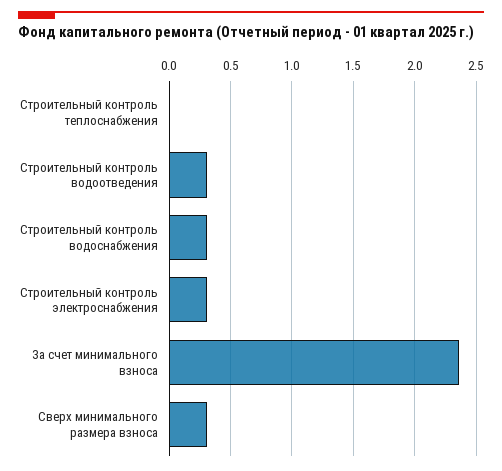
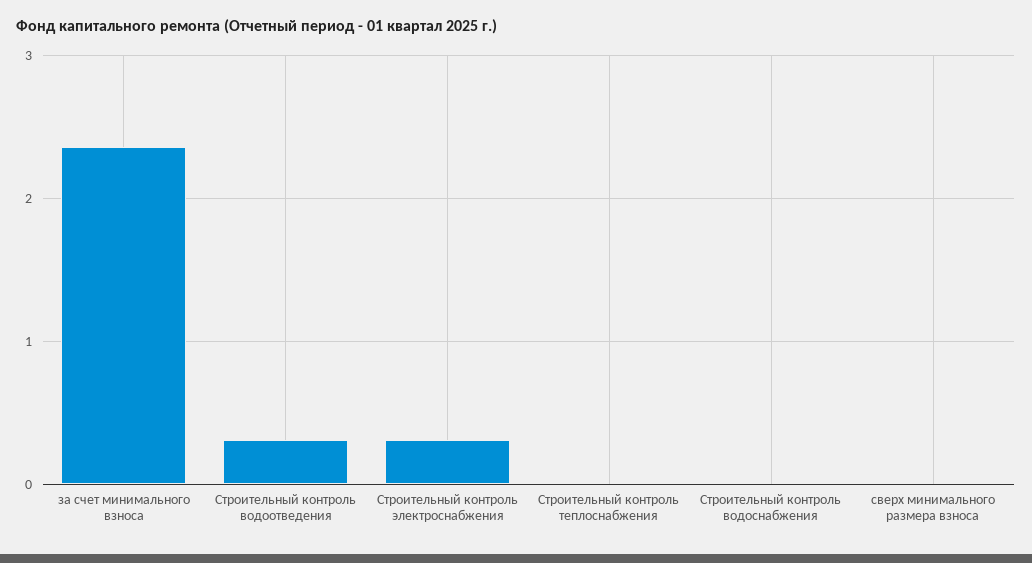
  {
    "Строительный контроль теплоснабжения": 0,
    "Строительный контроль водоотведения": 0.3,
-   "Строительный контроль водоснабжения": 0.3,
+   "Строительный контроль водоснабжения": 0,
    "Строительный контроль электроснабжения": 0.3,
    "За счет минимального взноса": 2.35,
-   "Сверх минимального размера взноса": 0.3
+   "Сверх минимального размера взноса": 0
  }

